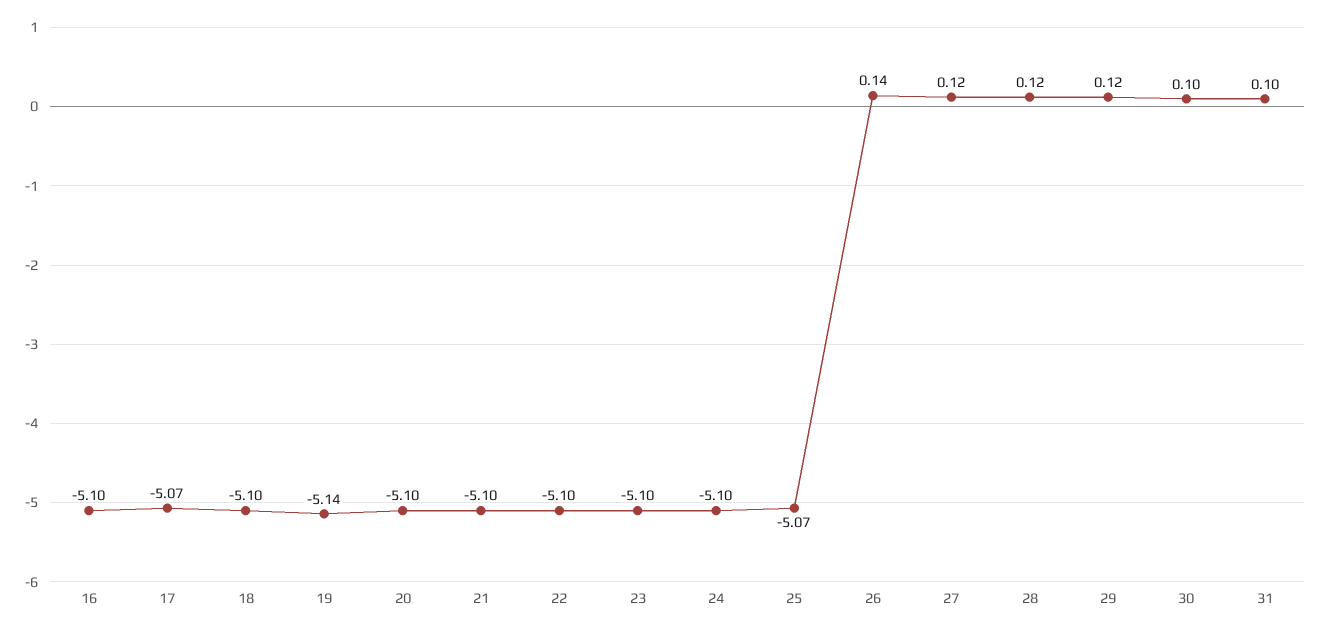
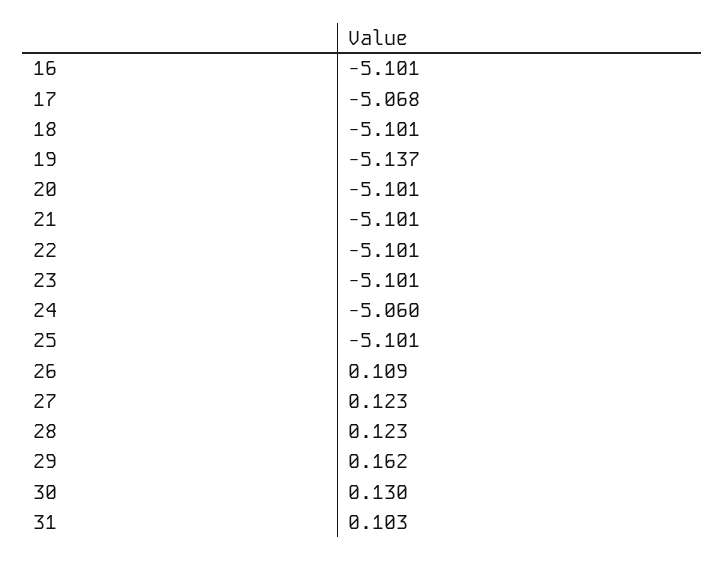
  {
    "16": -5.101,
    "17": -5.068,
    "18": -5.101,
    "19": -5.137,
    "20": -5.101,
    "21": -5.101,
    "22": -5.101,
    "23": -5.101,
-   "24": -5.1,
+   "24": -5.06,
-   "25": -5.07,
+   "25": -5.101,
-   "26": 0.14,
+   "26": 0.109,
    "27": 0.123,
    "28": 0.123,
-   "29": 0.12,
+   "29": 0.162,
-   "30": 0.1,
+   "30": 0.13,
    "31": 0.103
  }

